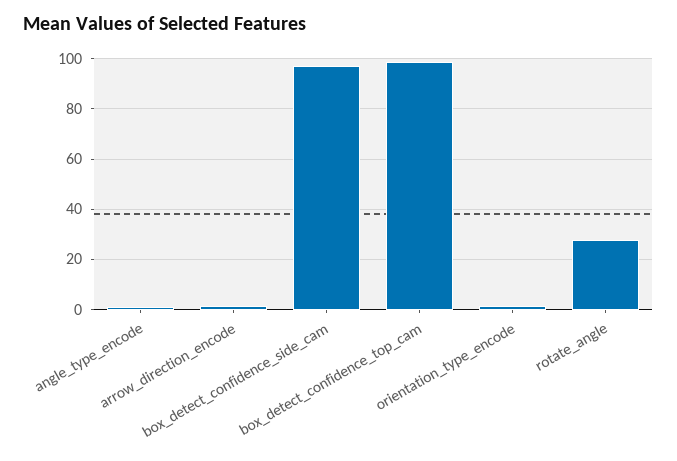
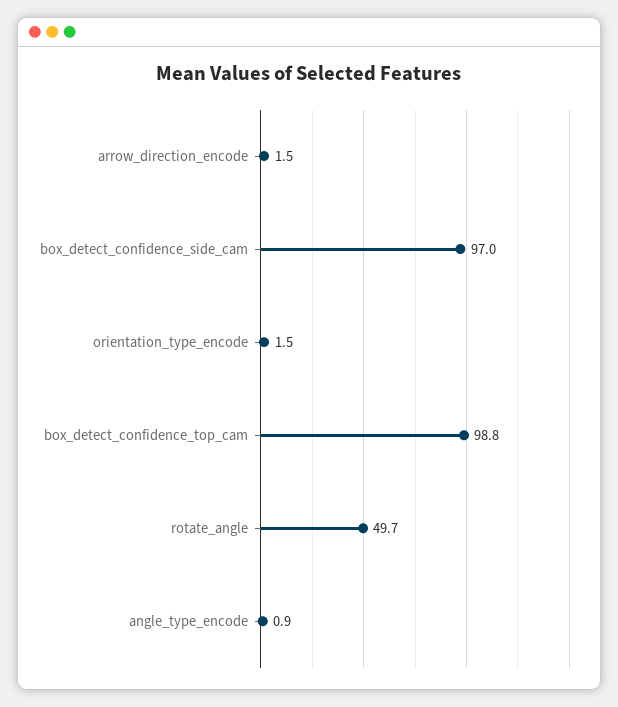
  {
    "angle_type_encode": 0.9,
    "arrow_direction_encode": 1.5,
    "box_detect_confidence_side_cam": 97,
    "box_detect_confidence_top_cam": 98.8,
    "orientation_type_encode": 1.5,
-   "rotate_angle": 27.5
+   "rotate_angle": 49.7
  }

